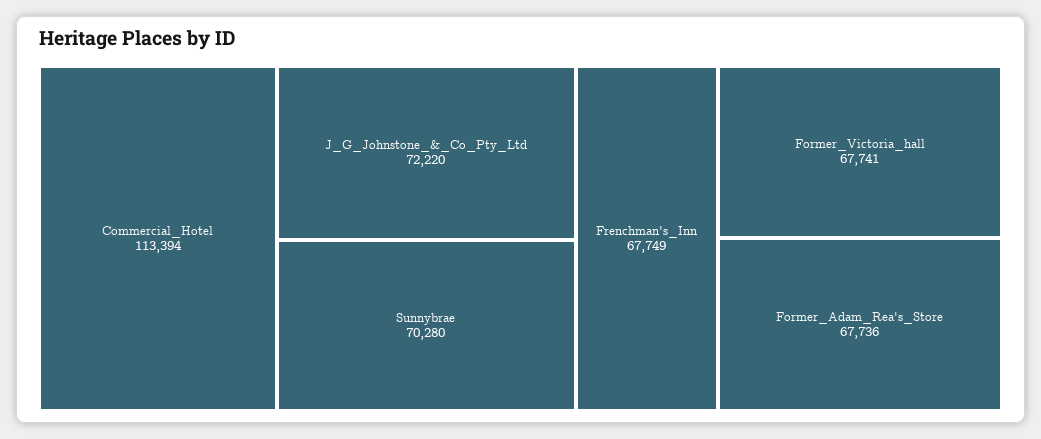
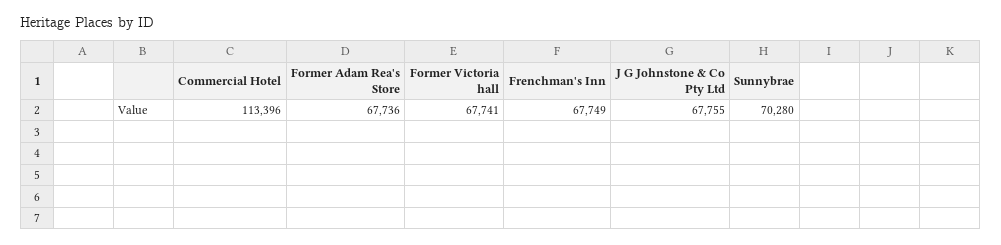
  {
-   "Commercial_Hotel": 113394,
+   "Commercial_Hotel": 113396,
-   "J_G_Johnstone_&_Co_Pty_Ltd": 72220,
+   "J_G_Johnstone_&_Co_Pty_Ltd": 67755,
    "Sunnybrae": 70280,
    "Frenchman's_Inn": 67749,
    "Former_Victoria_hall": 67741,
    "Former_Adam_Rea's_Store": 67736
  }

